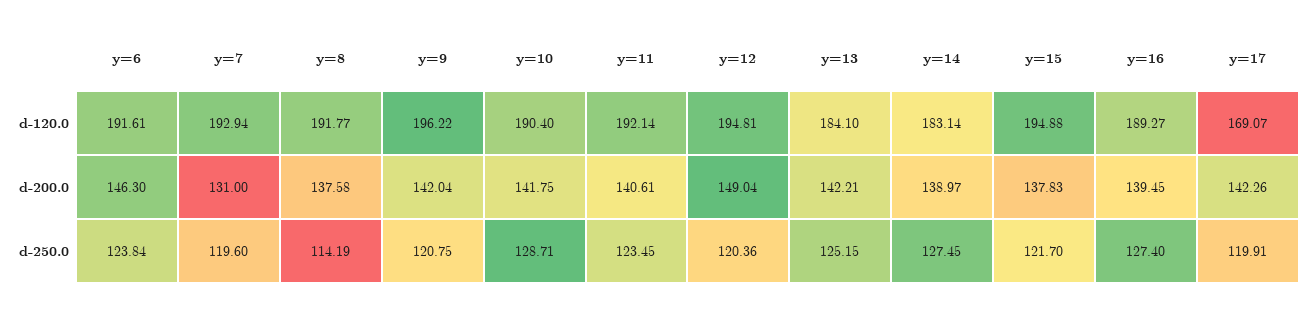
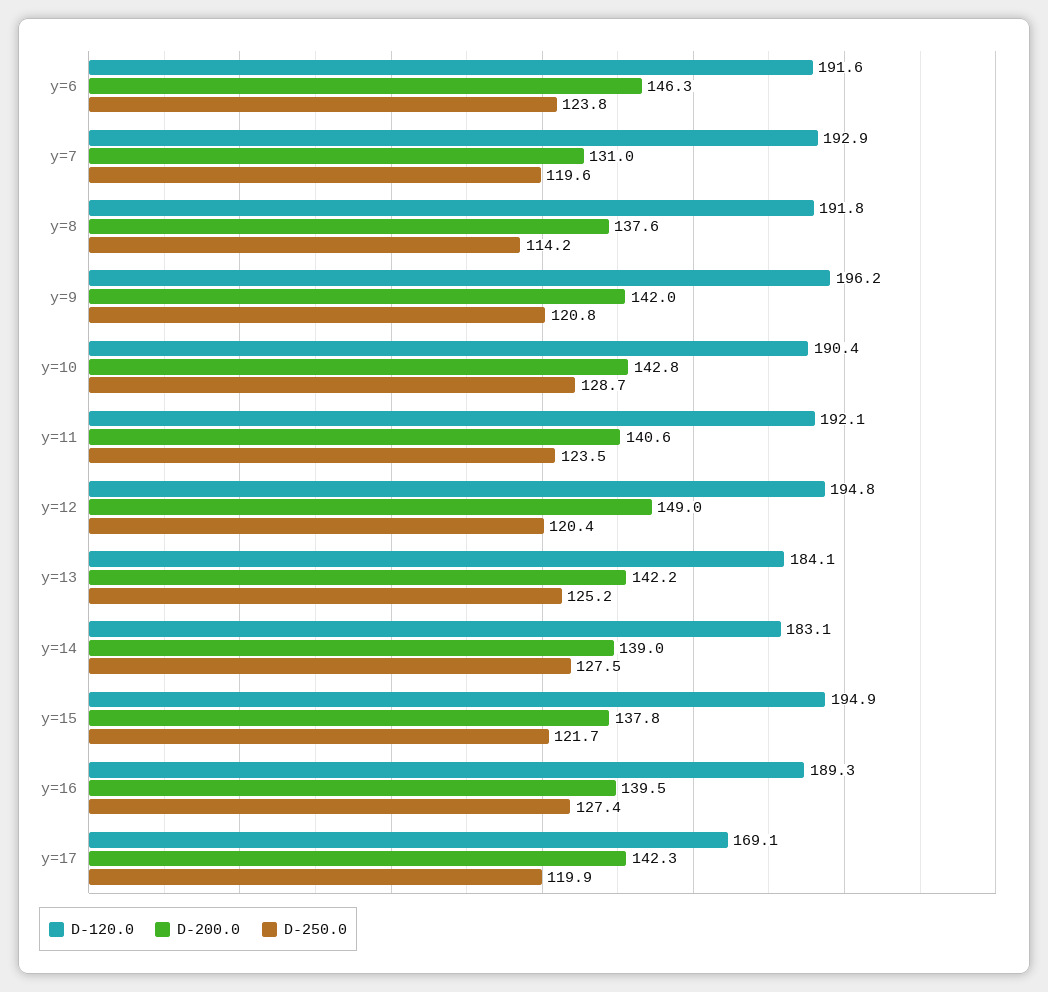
  {
    "d-120.0": {
      "y=6": 191.61,
      "y=7": 192.94,
      "y=8": 191.77,
      "y=9": 196.22,
      "y=10": 190.4,
      "y=11": 192.14,
      "y=12": 194.81,
      "y=13": 184.1,
      "y=14": 183.14,
      "y=15": 194.88,
      "y=16": 189.27,
      "y=17": 169.07
    },
    "d-200.0": {
      "y=6": 146.3,
      "y=7": 131,
      "y=8": 137.58,
      "y=9": 142.04,
-     "y=10": 141.75,
+     "y=10": 142.8,
      "y=11": 140.61,
      "y=12": 149.04,
      "y=13": 142.21,
      "y=14": 138.97,
      "y=15": 137.83,
      "y=16": 139.45,
      "y=17": 142.26
    },
    "d-250.0": {
      "y=6": 123.84,
      "y=7": 119.6,
      "y=8": 114.19,
      "y=9": 120.75,
      "y=10": 128.71,
      "y=11": 123.45,
      "y=12": 120.36,
      "y=13": 125.15,
      "y=14": 127.45,
      "y=15": 121.7,
      "y=16": 127.4,
      "y=17": 119.91
    }
  }

